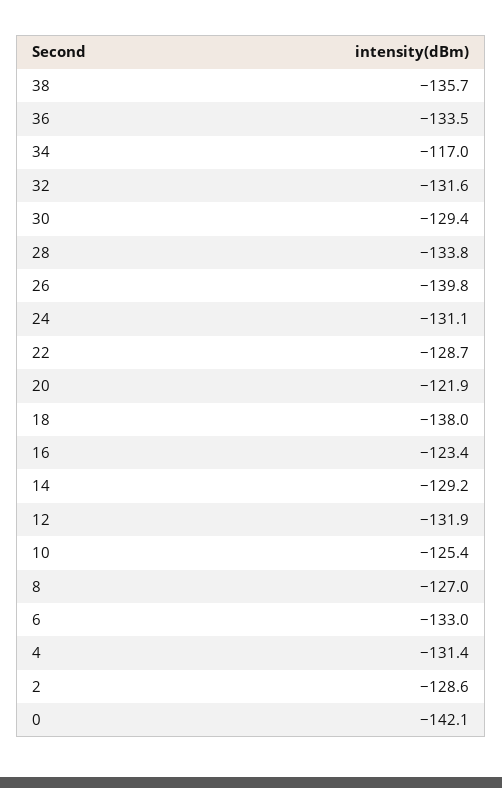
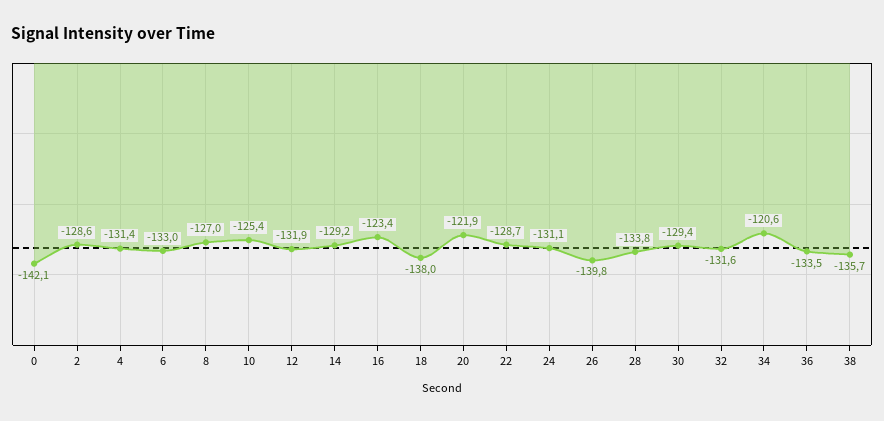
  {
    "38": -135.7,
    "36": -133.5,
-   "34": -117,
+   "34": -120.6,
    "32": -131.6,
    "30": -129.4,
    "28": -133.8,
    "26": -139.8,
    "24": -131.1,
    "22": -128.7,
    "20": -121.9,
    "18": -138,
    "16": -123.4,
    "14": -129.2,
    "12": -131.9,
    "10": -125.4,
    "8": -127,
    "6": -133,
    "4": -131.4,
    "2": -128.6,
    "0": -142.1
  }

